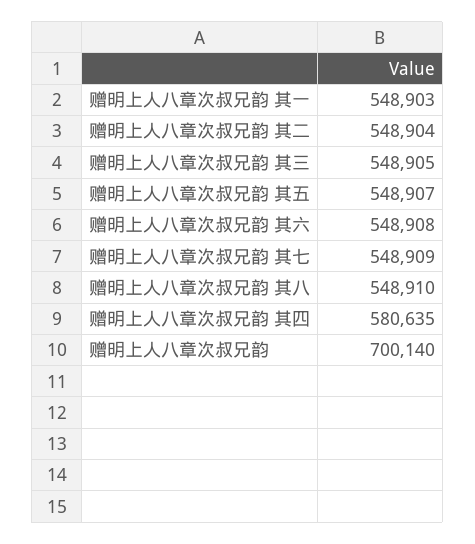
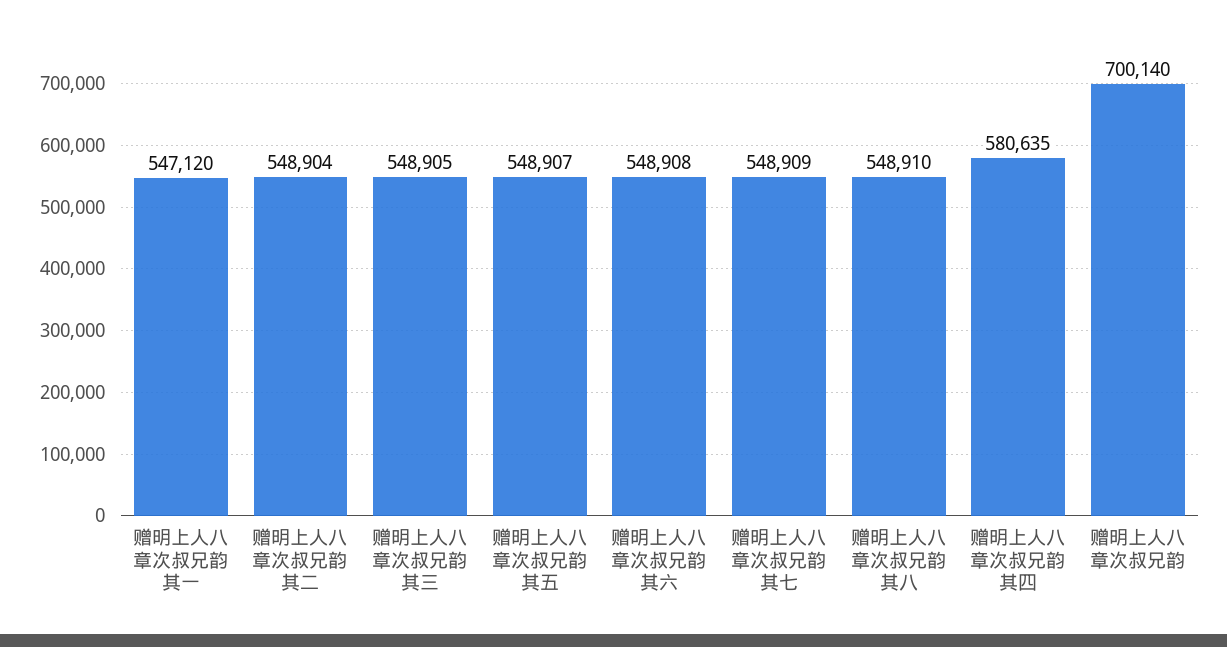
  {
-   "赠明上人八章次叔兄韵 其一": 548903,
+   "赠明上人八章次叔兄韵 其一": 547120,
    "赠明上人八章次叔兄韵 其二": 548904,
    "赠明上人八章次叔兄韵 其三": 548905,
    "赠明上人八章次叔兄韵 其五": 548907,
    "赠明上人八章次叔兄韵 其六": 548908,
    "赠明上人八章次叔兄韵 其七": 548909,
    "赠明上人八章次叔兄韵 其八": 548910,
    "赠明上人八章次叔兄韵 其四": 580635,
    "赠明上人八章次叔兄韵": 700140
  }

